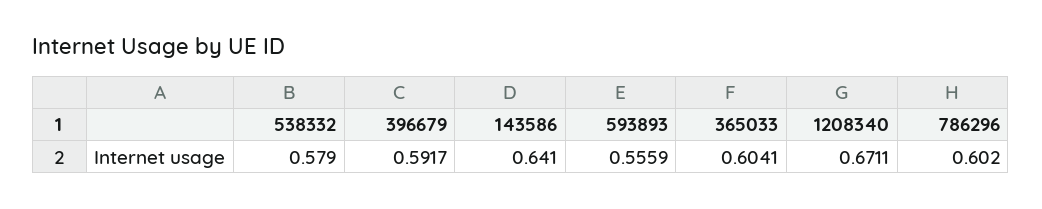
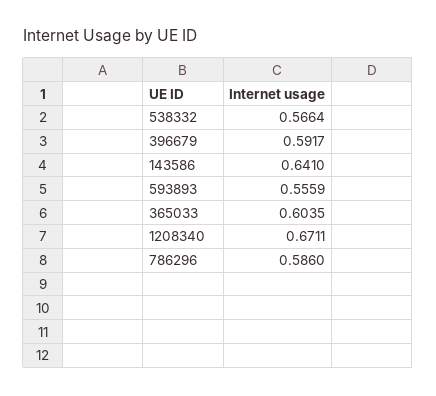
  {
-   "538332": 0.579,
+   "538332": 0.5664,
    "396679": 0.5917,
    "143586": 0.641,
    "593893": 0.5559,
-   "365033": 0.6041,
+   "365033": 0.6035,
    "1208340": 0.6711,
-   "786296": 0.602
+   "786296": 0.586
  }

